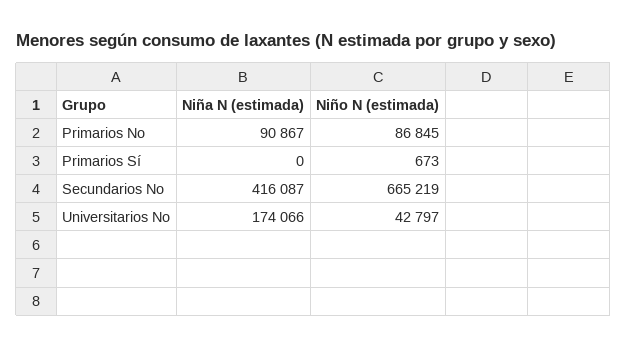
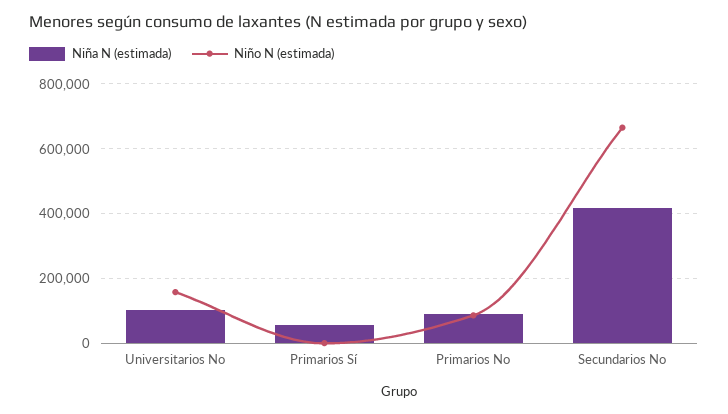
  {
    "Niña N (estimada)": {
      "Primarios No": 90867,
-     "Primarios Sí": 0,
+     "Primarios Sí": 60000,
      "Secundarios No": 416087,
-     "Universitarios No": 174066
+     "Universitarios No": 100000
    },
    "Niño N (estimada)": {
      "Primarios No": 86845,
      "Primarios Sí": 673,
      "Secundarios No": 665219,
-     "Universitarios No": 42797
+     "Universitarios No": 160000
    }
  }

